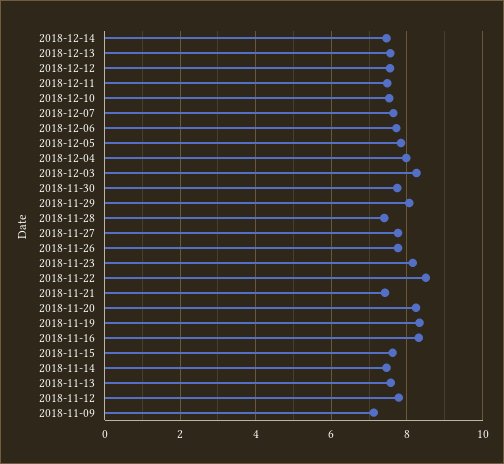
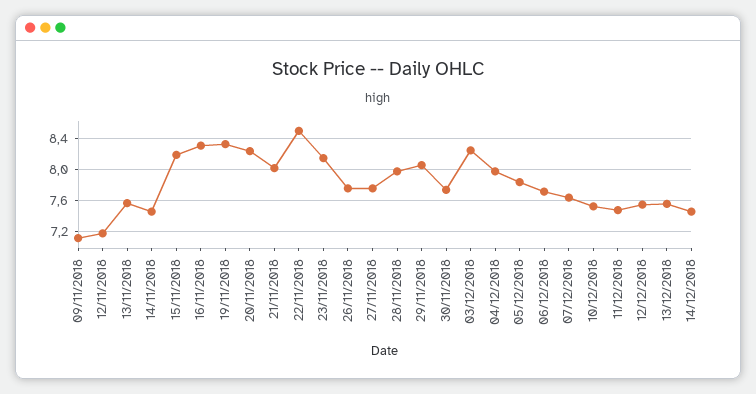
  {
    "2018-12-14": 7.5,
    "2018-12-13": 7.6,
    "2018-12-12": 7.6,
    "2018-12-11": 7.5,
    "2018-12-10": 7.5,
    "2018-12-07": 7.6,
    "2018-12-06": 7.7,
    "2018-12-05": 7.8,
    "2018-12-04": 8,
    "2018-12-03": 8.3,
    "2018-11-30": 7.7,
    "2018-11-29": 8.1,
-   "2018-11-28": 7.4,
+   "2018-11-28": 8,
    "2018-11-27": 7.8,
    "2018-11-26": 7.8,
    "2018-11-23": 8.2,
    "2018-11-22": 8.5,
-   "2018-11-21": 7.4,
+   "2018-11-21": 8,
    "2018-11-20": 8.2,
    "2018-11-19": 8.3,
    "2018-11-16": 8.3,
-   "2018-11-15": 7.6,
+   "2018-11-15": 8.2,
    "2018-11-14": 7.5,
    "2018-11-13": 7.6,
-   "2018-11-12": 7.8,
+   "2018-11-12": 7.2,
    "2018-11-09": 7.1
  }

